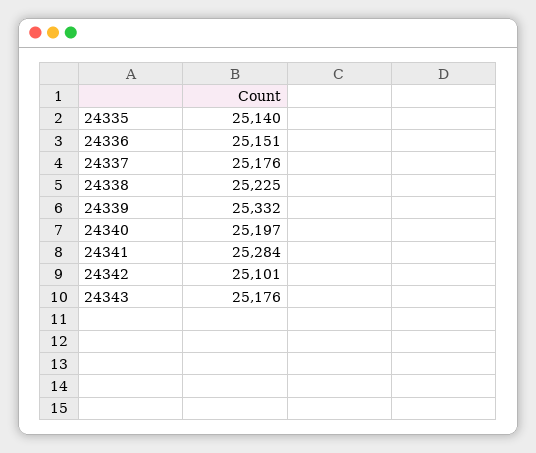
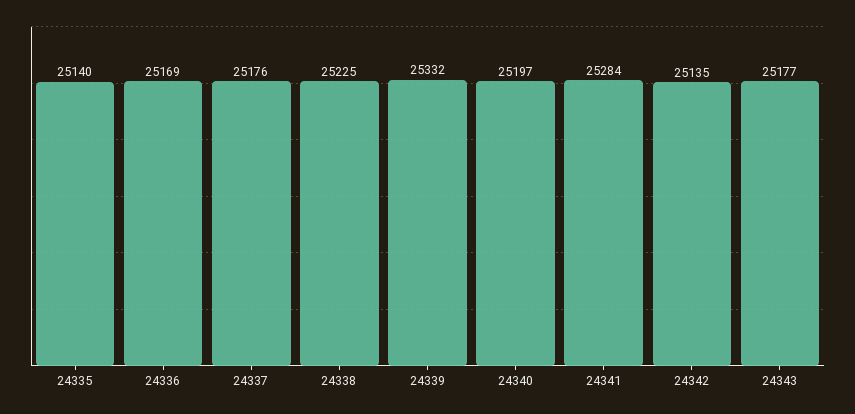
  {
    "24335": 25140,
-   "24336": 25151,
+   "24336": 25169,
    "24337": 25176,
    "24338": 25225,
    "24339": 25332,
    "24340": 25197,
    "24341": 25284,
-   "24342": 25101,
+   "24342": 25135,
-   "24343": 25176
+   "24343": 25177
  }

